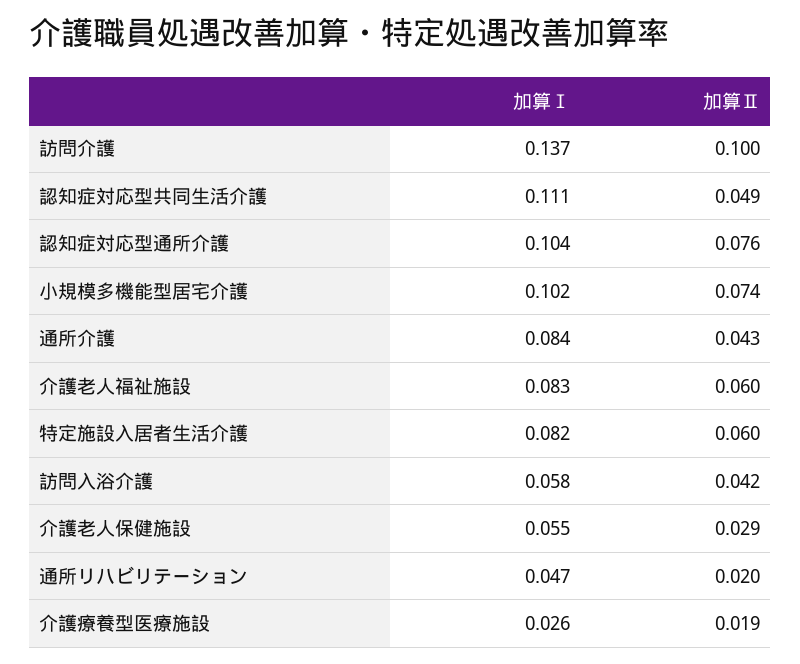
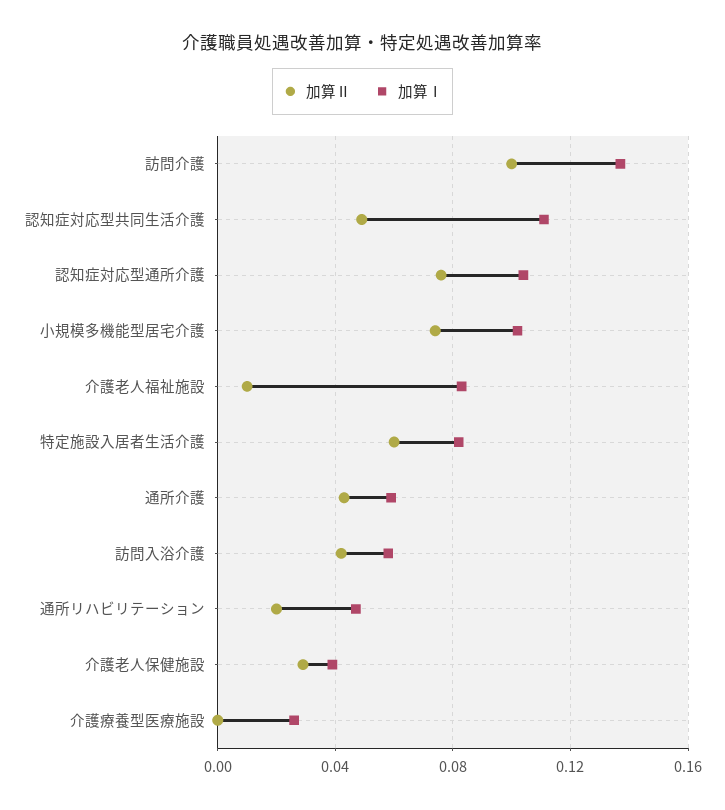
  {
    "加算Ⅰ": {
      "訪問介護": 0.137,
      "認知症対応型共同生活介護": 0.111,
      "認知症対応型通所介護": 0.104,
      "小規模多機能型居宅介護": 0.102,
-     "通所介護": 0.084,
+     "通所介護": 0.06,
      "介護老人福祉施設": 0.083,
      "特定施設入居者生活介護": 0.082,
      "訪問入浴介護": 0.058,
-     "介護老人保健施設": 0.055,
+     "介護老人保健施設": 0.04,
      "通所リハビリテーション": 0.047,
      "介護療養型医療施設": 0.026
    },
    "加算Ⅱ": {
      "訪問介護": 0.1,
      "認知症対応型共同生活介護": 0.049,
      "認知症対応型通所介護": 0.076,
      "小規模多機能型居宅介護": 0.074,
      "通所介護": 0.043,
-     "介護老人福祉施設": 0.06,
+     "介護老人福祉施設": 0.01,
      "特定施設入居者生活介護": 0.06,
      "訪問入浴介護": 0.042,
      "介護老人保健施設": 0.029,
      "通所リハビリテーション": 0.02,
-     "介護療養型医療施設": 0.019
+     "介護療養型医療施設": 0
    }
  }

